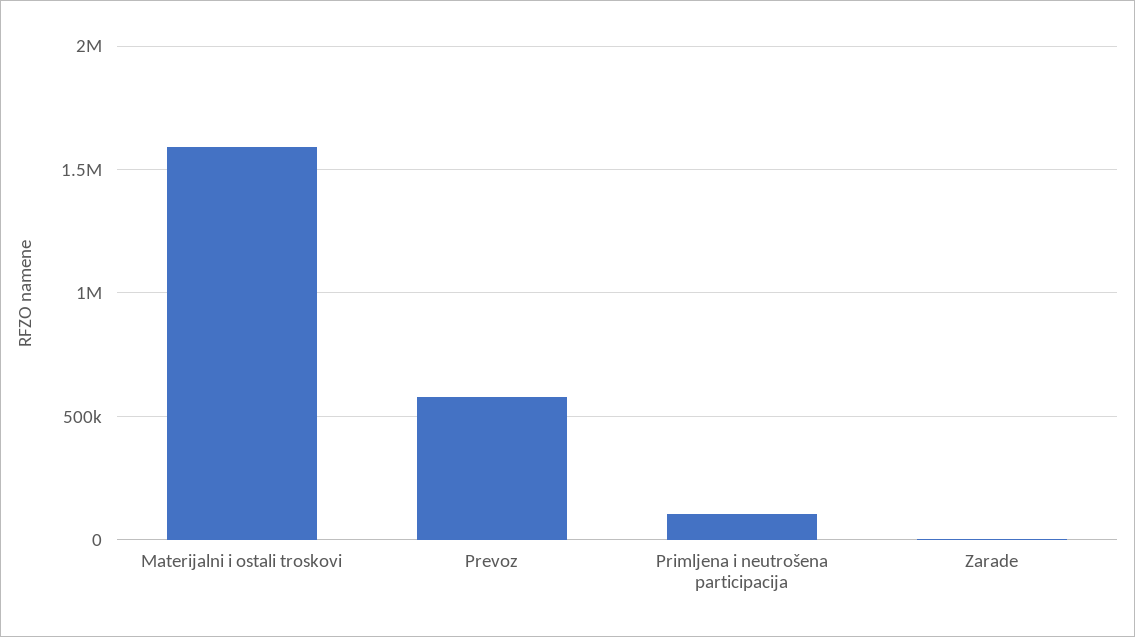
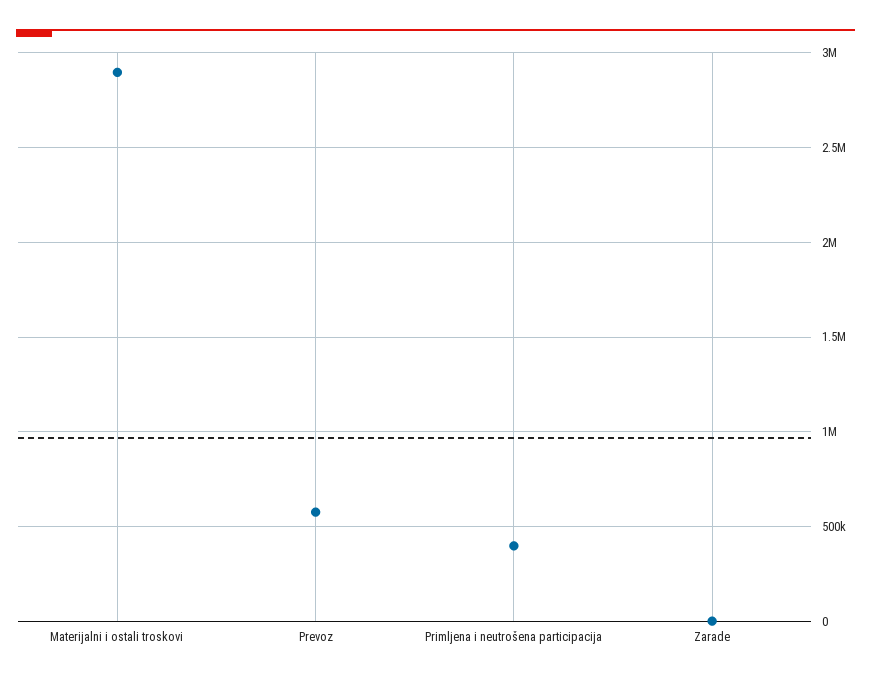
  {
-   "Materijalni i ostali troskovi": 1600000,
+   "Materijalni i ostali troskovi": 2900000,
    "Prevoz": 600000,
-   "Primljena i neutrošena participacija": 100000,
+   "Primljena i neutrošena participacija": 400000,
    "Zarade": 0
  }

